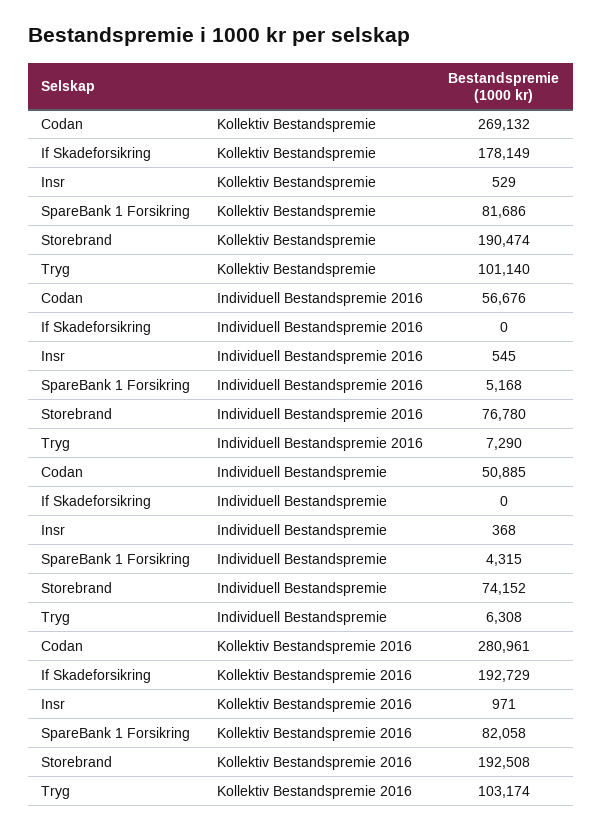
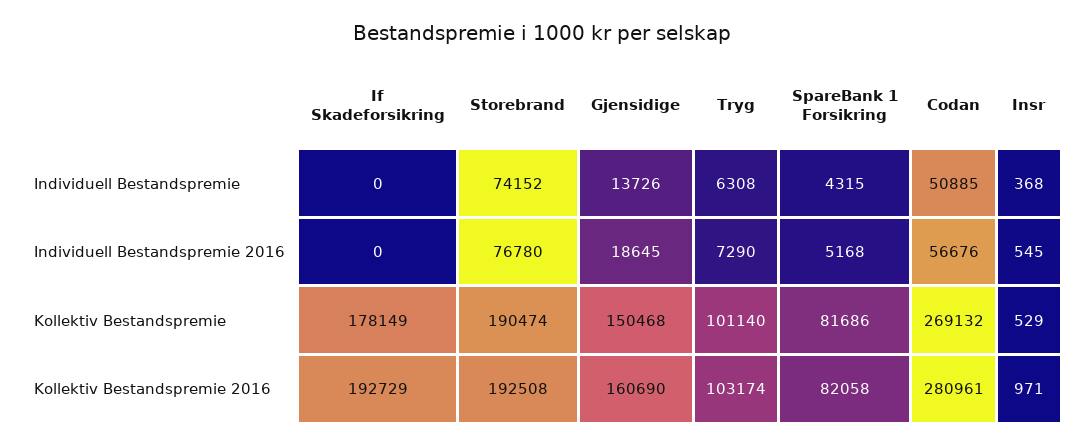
  {
    "Codan": {
      "Kollektiv Bestandspremie": 269132,
      "Individuell Bestandspremie 2016": 56676,
      "Individuell Bestandspremie": 50885,
      "Kollektiv Bestandspremie 2016": 280961
    },
    "If Skadeforsikring": {
      "Kollektiv Bestandspremie": 178149,
      "Individuell Bestandspremie 2016": 0,
      "Individuell Bestandspremie": 0,
      "Kollektiv Bestandspremie 2016": 192729
    },
    "Insr": {
      "Kollektiv Bestandspremie": 529,
      "Individuell Bestandspremie 2016": 545,
      "Individuell Bestandspremie": 368,
      "Kollektiv Bestandspremie 2016": 971
    },
    "SpareBank 1 Forsikring": {
      "Kollektiv Bestandspremie": 81686,
      "Individuell Bestandspremie 2016": 5168,
      "Individuell Bestandspremie": 4315,
      "Kollektiv Bestandspremie 2016": 82058
    },
    "Storebrand": {
      "Kollektiv Bestandspremie": 190474,
      "Individuell Bestandspremie 2016": 76780,
      "Individuell Bestandspremie": 74152,
      "Kollektiv Bestandspremie 2016": 192508
    },
    "Tryg": {
      "Kollektiv Bestandspremie": 101140,
      "Individuell Bestandspremie 2016": 7290,
      "Individuell Bestandspremie": 6308,
      "Kollektiv Bestandspremie 2016": 103174
-   }
+   },
+   "Gjensidige": {
+     "Individuell Bestandspremie": 13726,
+     "Individuell Bestandspremie 2016": 18645,
+     "Kollektiv Bestandspremie": 150468,
+     "Kollektiv Bestandspremie 2016": 160690
+   }
  }

